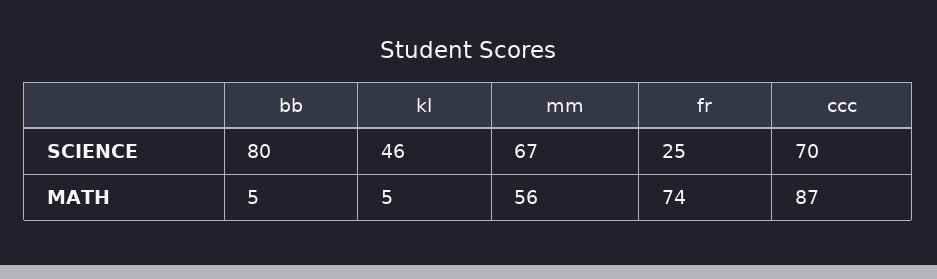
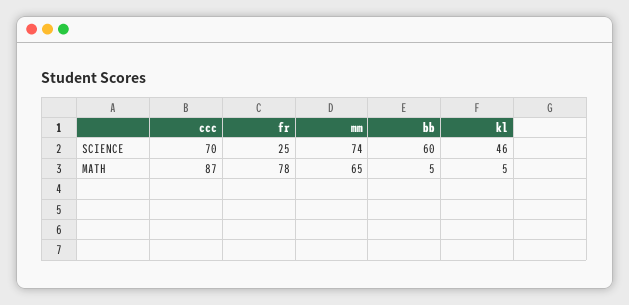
  {
    "bb": {
-     "SCIENCE": 80,
+     "SCIENCE": 60,
      "MATH": 5
    },
    "kl": {
      "SCIENCE": 46,
      "MATH": 5
    },
    "mm": {
-     "SCIENCE": 67,
+     "SCIENCE": 74,
-     "MATH": 56
+     "MATH": 65
    },
    "fr": {
      "SCIENCE": 25,
-     "MATH": 74
+     "MATH": 78
    },
    "ccc": {
      "SCIENCE": 70,
      "MATH": 87
    }
  }

